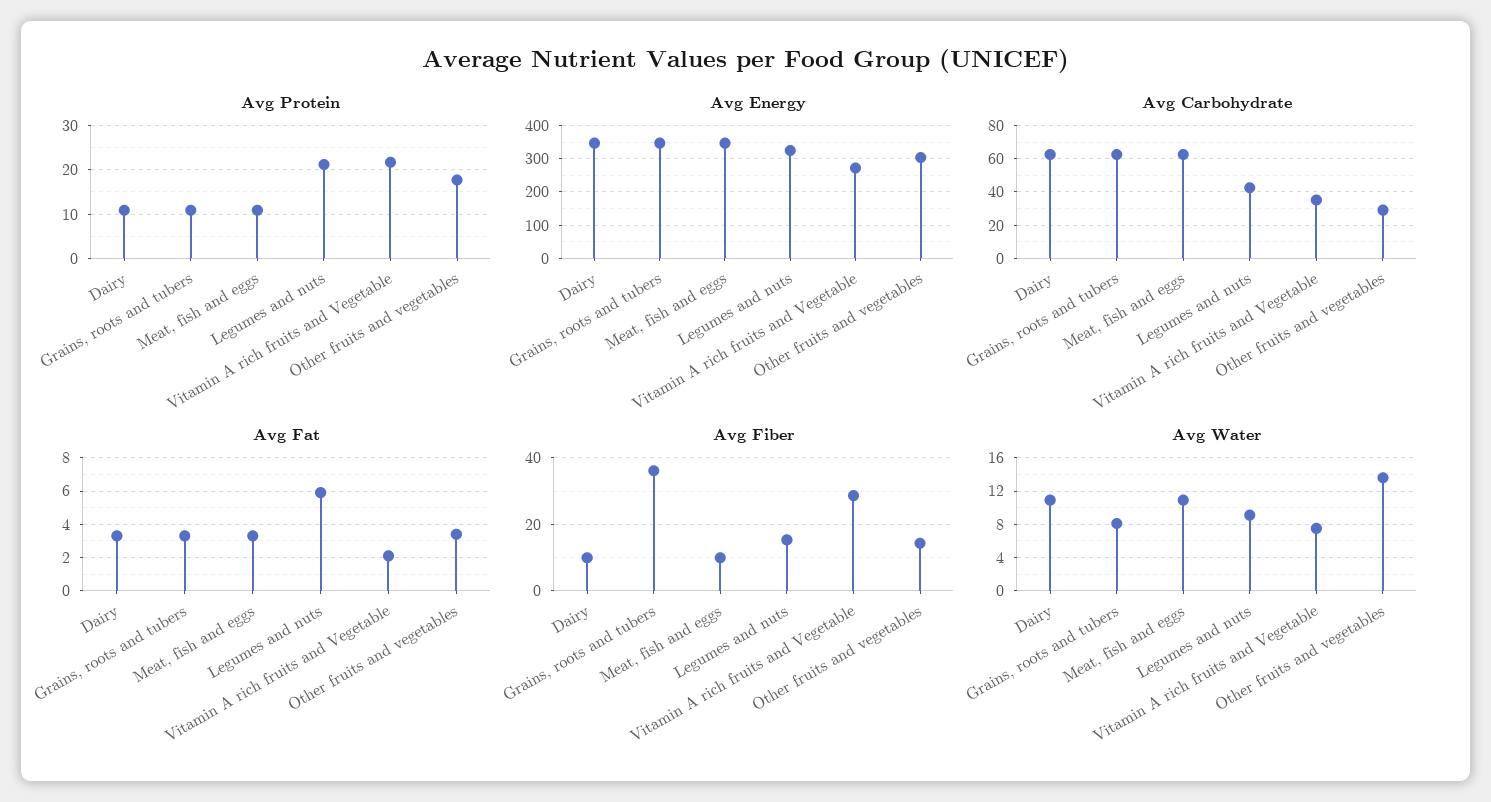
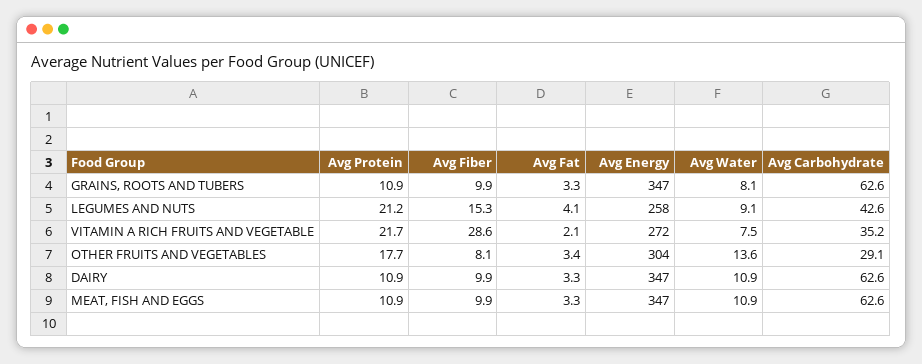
  {
    "Avg Protein": {
      "Dairy": 10.9,
      "Grains, roots and tubers": 10.9,
      "Meat, fish and eggs": 10.9,
      "Legumes and nuts": 21.2,
      "Vitamin A rich fruits and Vegetable": 21.7,
      "Other fruits and vegetables": 17.7
    },
    "Avg Energy": {
      "Dairy": 347,
      "Grains, roots and tubers": 347,
      "Meat, fish and eggs": 347,
-     "Legumes and nuts": 320,
+     "Legumes and nuts": 258,
      "Vitamin A rich fruits and Vegetable": 272,
      "Other fruits and vegetables": 304
    },
    "Avg Carbohydrate": {
      "Dairy": 62.6,
      "Grains, roots and tubers": 62.6,
      "Meat, fish and eggs": 62.6,
      "Legumes and nuts": 42.6,
      "Vitamin A rich fruits and Vegetable": 35.2,
      "Other fruits and vegetables": 29.1
    },
    "Avg Fat": {
      "Dairy": 3.3,
      "Grains, roots and tubers": 3.3,
      "Meat, fish and eggs": 3.3,
-     "Legumes and nuts": 6,
+     "Legumes and nuts": 4.1,
      "Vitamin A rich fruits and Vegetable": 2.1,
      "Other fruits and vegetables": 3.4
    },
    "Avg Fiber": {
      "Dairy": 9.9,
-     "Grains, roots and tubers": 36,
+     "Grains, roots and tubers": 9.9,
      "Meat, fish and eggs": 9.9,
      "Legumes and nuts": 15.3,
      "Vitamin A rich fruits and Vegetable": 28.6,
-     "Other fruits and vegetables": 14
+     "Other fruits and vegetables": 8.1
    },
    "Avg Water": {
      "Dairy": 10.9,
      "Grains, roots and tubers": 8.1,
      "Meat, fish and eggs": 10.9,
      "Legumes and nuts": 9.1,
      "Vitamin A rich fruits and Vegetable": 7.5,
      "Other fruits and vegetables": 13.6
    }
  }

